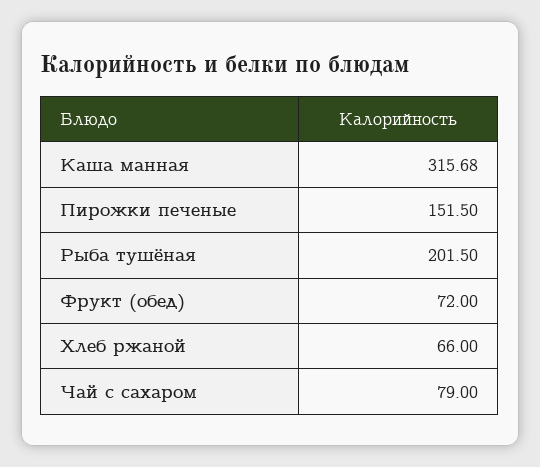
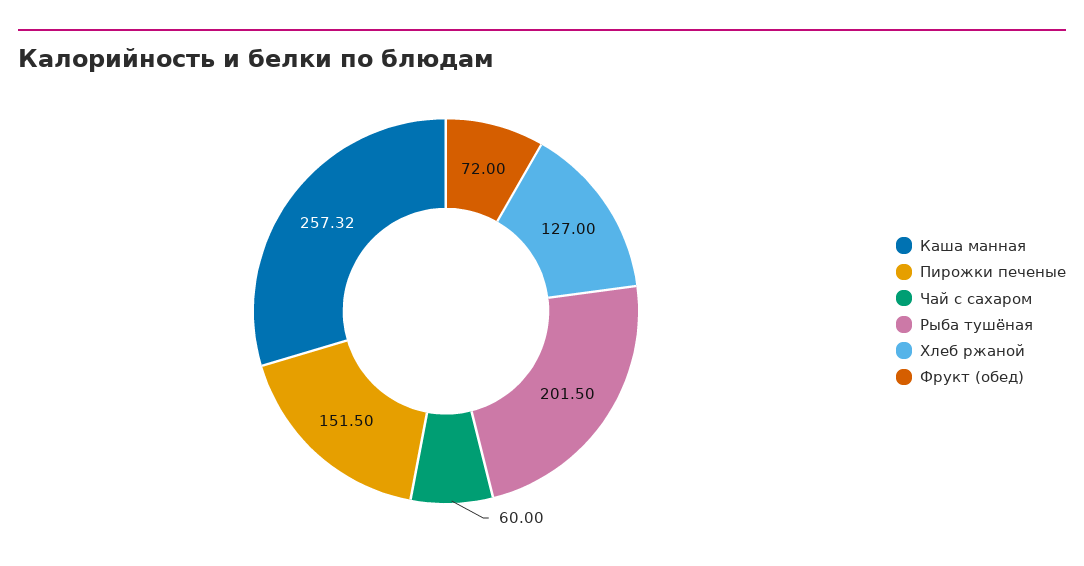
  {
-   "Каша манная": 315.68,
+   "Каша манная": 257.32,
    "Пирожки печеные": 151.5,
    "Рыба тушёная": 201.5,
    "Фрукт (обед)": 72,
-   "Хлеб ржаной": 66,
+   "Хлеб ржаной": 127,
-   "Чай с сахаром": 79
+   "Чай с сахаром": 60
  }

